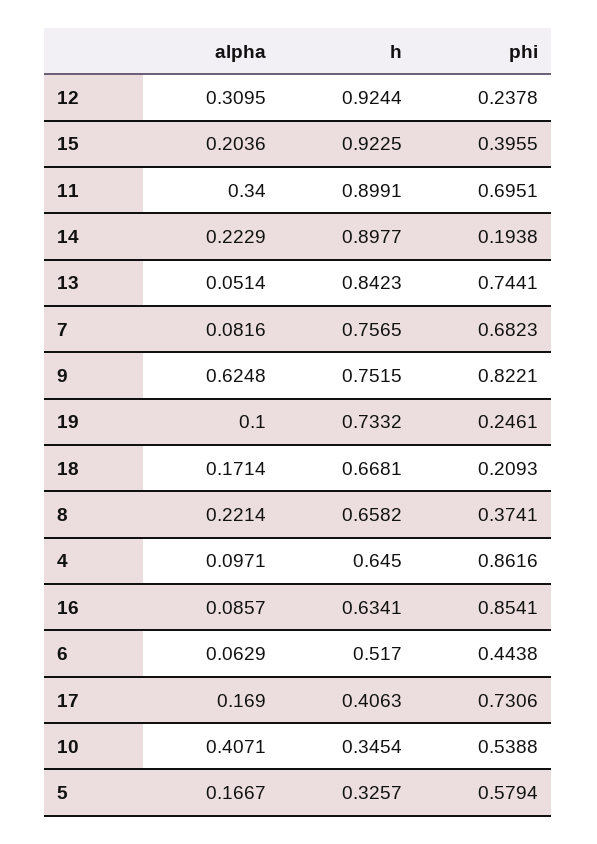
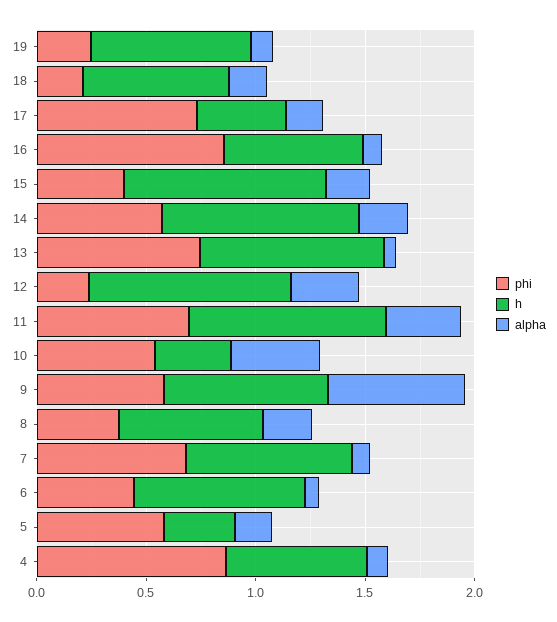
  {
    "alpha": {
      "12": 0.3095,
      "15": 0.2036,
      "11": 0.34,
      "14": 0.2229,
      "13": 0.0514,
      "7": 0.0816,
      "9": 0.6248,
      "19": 0.1,
      "18": 0.1714,
      "8": 0.2214,
      "4": 0.0971,
      "16": 0.0857,
      "6": 0.0629,
      "17": 0.169,
      "10": 0.4071,
      "5": 0.1667
    },
    "h": {
      "12": 0.9244,
      "15": 0.9225,
      "11": 0.8991,
      "14": 0.8977,
      "13": 0.8423,
      "7": 0.7565,
      "9": 0.7515,
      "19": 0.7332,
      "18": 0.6681,
      "8": 0.6582,
      "4": 0.645,
      "16": 0.6341,
-     "6": 0.517,
+     "6": 0.8,
      "17": 0.4063,
      "10": 0.3454,
      "5": 0.3257
    },
    "phi": {
      "12": 0.2378,
      "15": 0.3955,
      "11": 0.6951,
-     "14": 0.1938,
+     "14": 0.6,
      "13": 0.7441,
      "7": 0.6823,
-     "9": 0.8221,
+     "9": 0.6,
      "19": 0.2461,
      "18": 0.2093,
      "8": 0.3741,
      "4": 0.8616,
      "16": 0.8541,
      "6": 0.4438,
      "17": 0.7306,
      "10": 0.5388,
      "5": 0.5794
    }
  }

